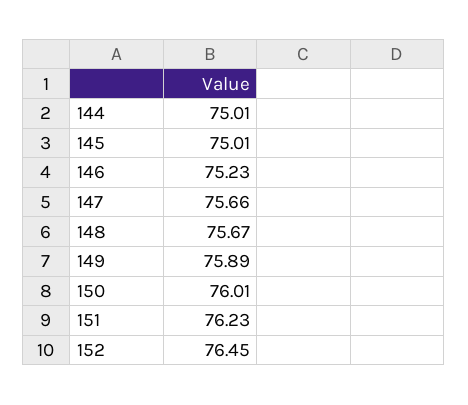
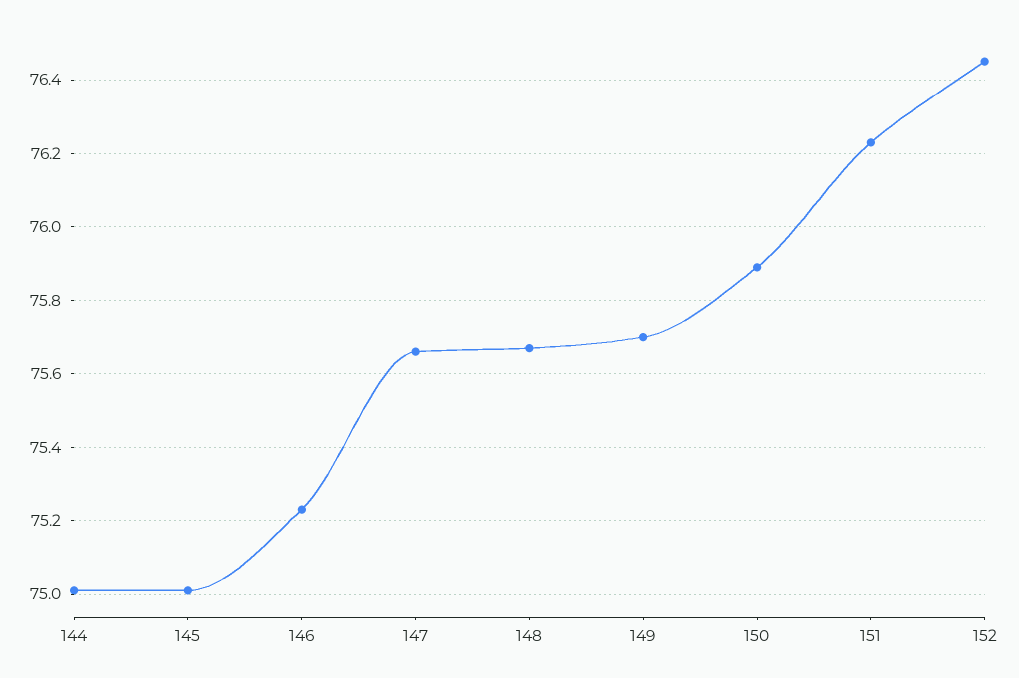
  {
    "144": 75.01,
    "145": 75.01,
    "146": 75.23,
    "147": 75.66,
    "148": 75.67,
-   "149": 75.89,
+   "149": 75.7,
-   "150": 76.01,
+   "150": 75.9,
    "151": 76.23,
    "152": 76.45
  }

